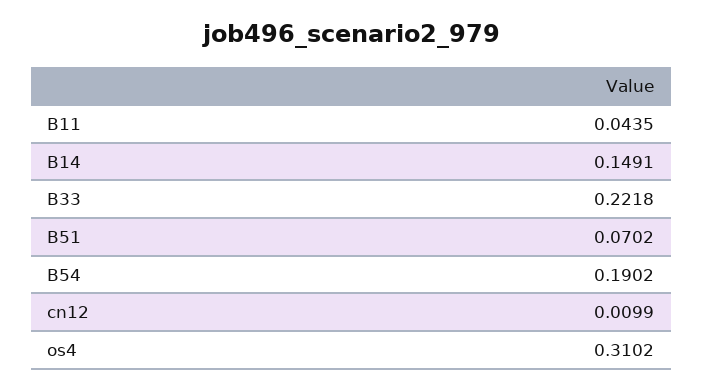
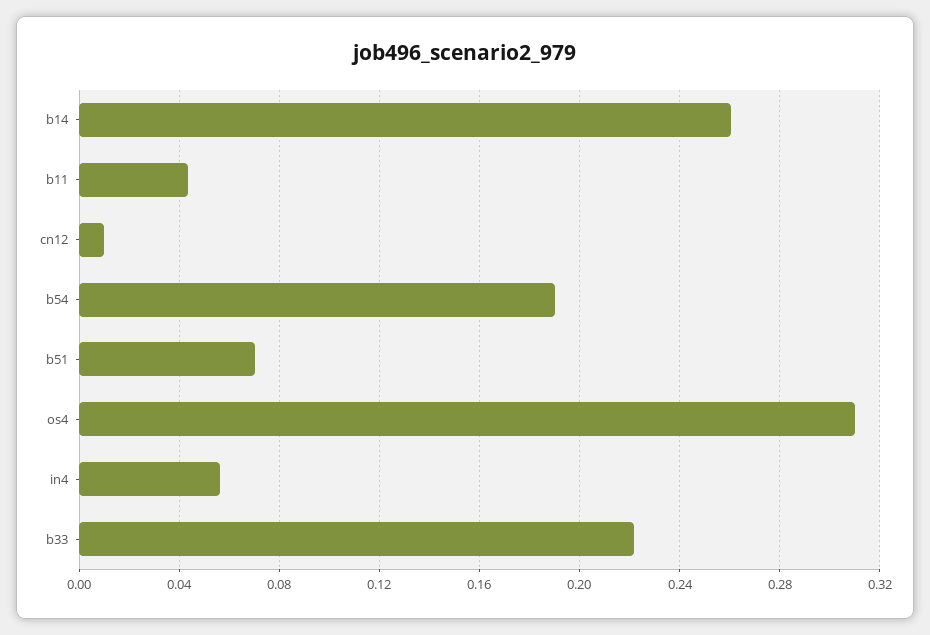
  {
    "B11": 0.0435,
-   "B14": 0.1491,
+   "B14": 0.26,
    "B33": 0.2218,
    "B51": 0.0702,
    "B54": 0.1902,
    "cn12": 0.0099,
-   "os4": 0.3102
+   "os4": 0.3102,
+   "in4": 0.055
  }

